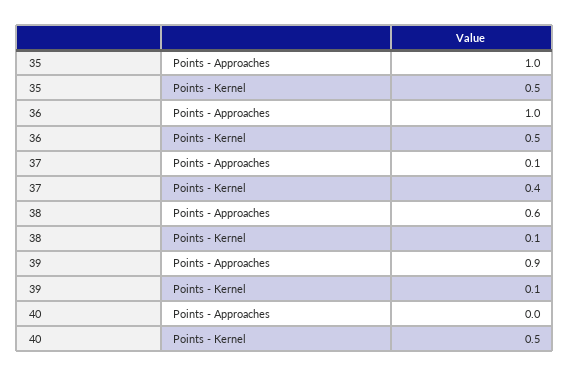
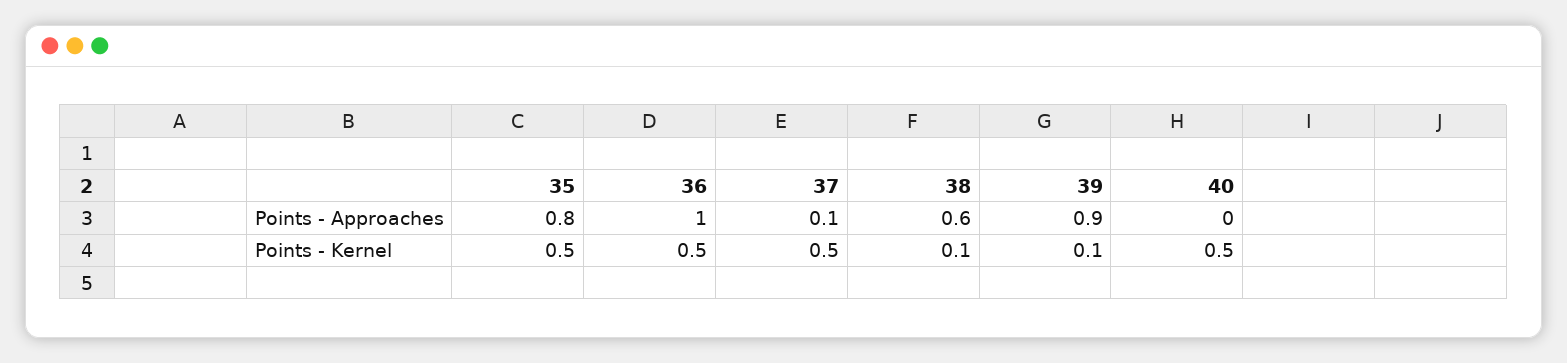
  {
    "35": {
-     "Points - Approaches": 1,
+     "Points - Approaches": 0.8,
      "Points - Kernel": 0.5
    },
    "36": {
      "Points - Approaches": 1,
      "Points - Kernel": 0.5
    },
    "37": {
      "Points - Approaches": 0.1,
-     "Points - Kernel": 0.4
+     "Points - Kernel": 0.5
    },
    "38": {
      "Points - Approaches": 0.6,
      "Points - Kernel": 0.1
    },
    "39": {
      "Points - Approaches": 0.9,
      "Points - Kernel": 0.1
    },
    "40": {
      "Points - Approaches": 0,
      "Points - Kernel": 0.5
    }
  }

